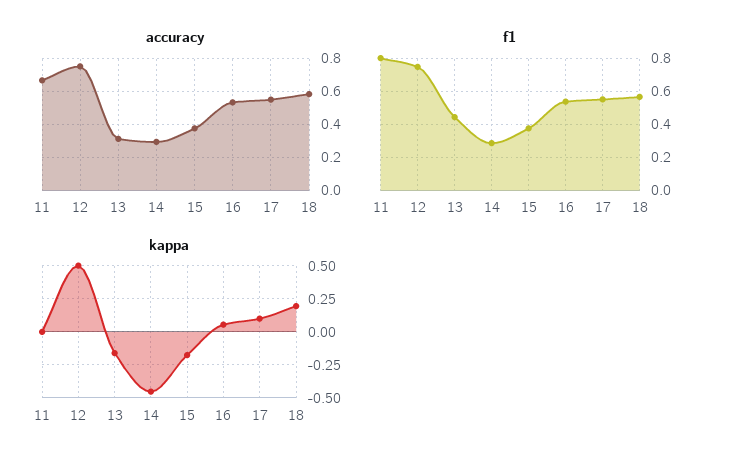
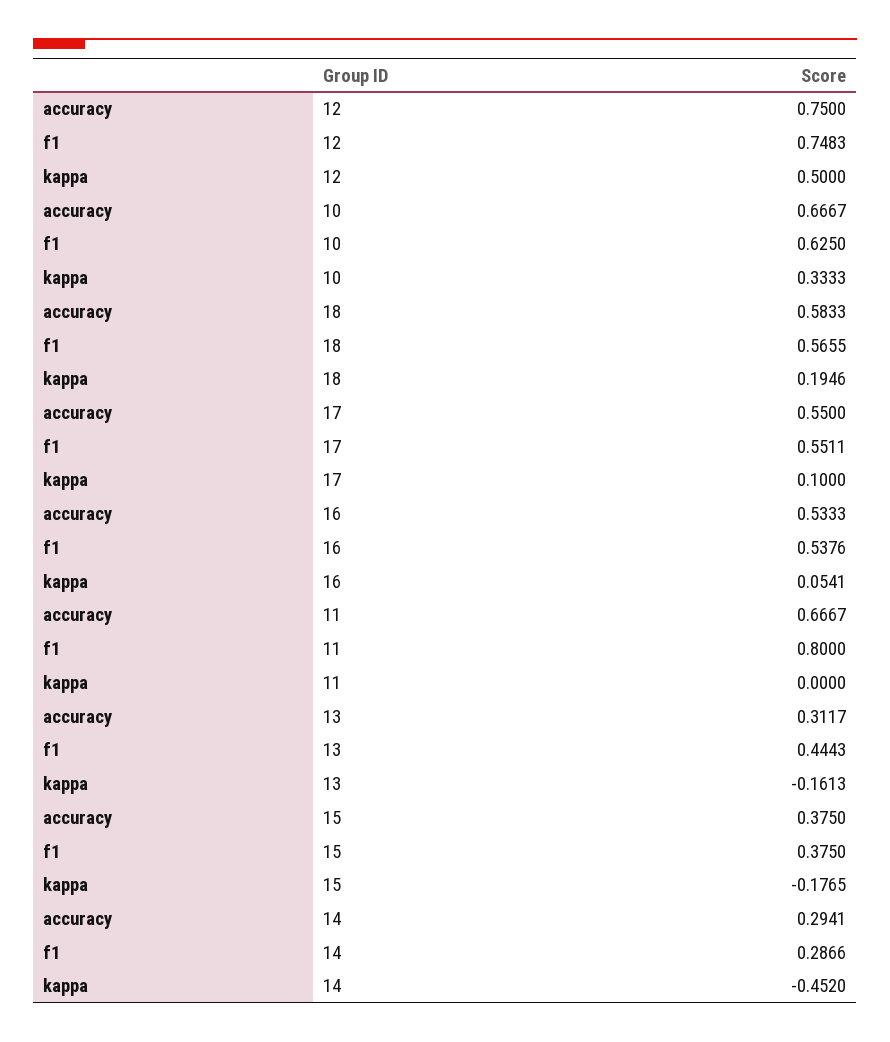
  {
    "accuracy": {
      "11": 0.6667,
      "12": 0.75,
      "13": 0.3117,
      "14": 0.2941,
      "15": 0.375,
      "16": 0.5333,
      "17": 0.55,
-     "18": 0.5833
+     "18": 0.5833,
+     "10": 0.6667
    },
    "f1": {
      "11": 0.8,
      "12": 0.7483,
      "13": 0.4443,
      "14": 0.2866,
      "15": 0.375,
      "16": 0.5376,
      "17": 0.5511,
-     "18": 0.5655
+     "18": 0.5655,
+     "10": 0.625
    },
    "kappa": {
      "11": 0,
      "12": 0.5,
      "13": -0.1613,
      "14": -0.452,
      "15": -0.1765,
      "16": 0.0541,
      "17": 0.1,
-     "18": 0.1946
+     "18": 0.1946,
+     "10": 0.3333
    }
  }

